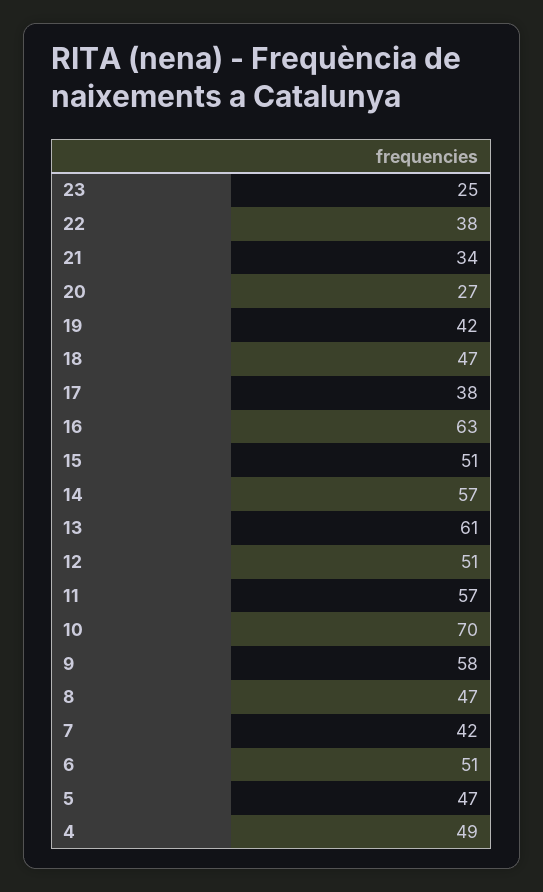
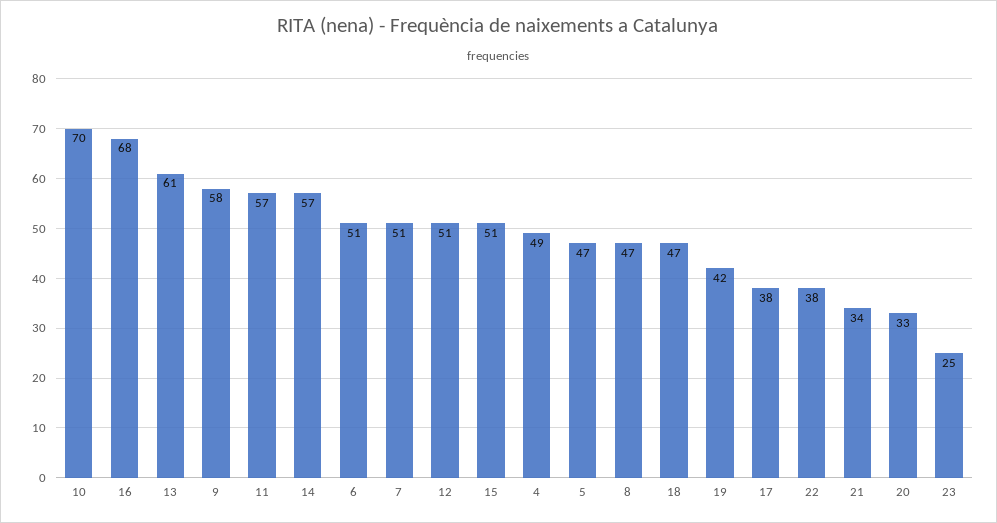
  {
    "23": 25,
    "22": 38,
    "21": 34,
-   "20": 27,
+   "20": 33,
    "19": 42,
    "18": 47,
    "17": 38,
-   "16": 63,
+   "16": 68,
    "15": 51,
    "14": 57,
    "13": 61,
    "12": 51,
    "11": 57,
    "10": 70,
    "9": 58,
    "8": 47,
-   "7": 42,
+   "7": 51,
    "6": 51,
    "5": 47,
    "4": 49
  }

